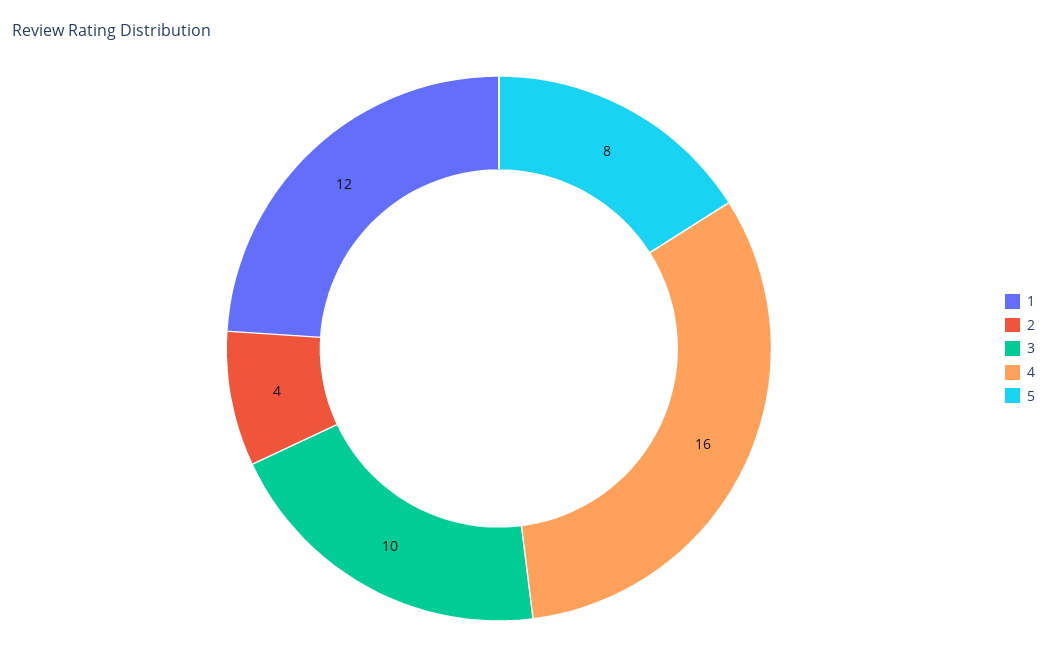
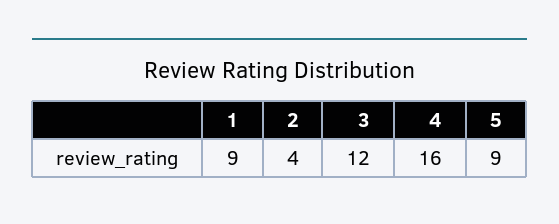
  {
-   "1": 12,
+   "1": 9,
    "2": 4,
-   "3": 10,
+   "3": 12,
    "4": 16,
-   "5": 8
+   "5": 9
  }

